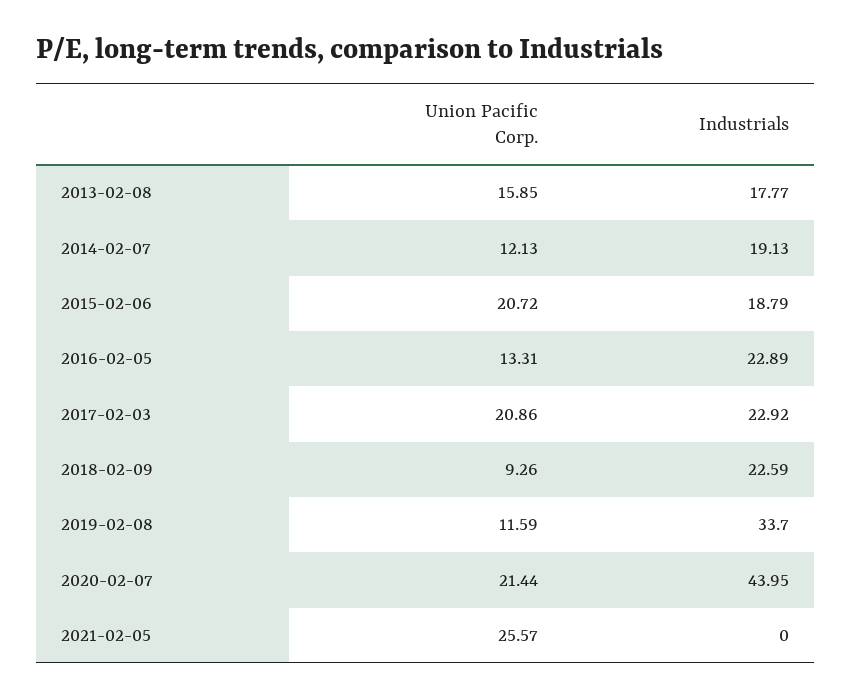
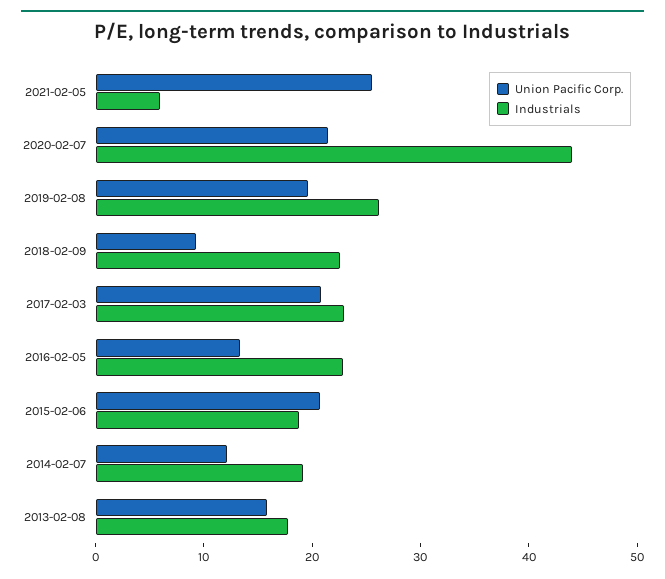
  {
    "Union Pacific Corp.": {
      "2013-02-08": 15.85,
      "2014-02-07": 12.13,
      "2015-02-06": 20.72,
      "2016-02-05": 13.31,
      "2017-02-03": 20.86,
      "2018-02-09": 9.26,
-     "2019-02-08": 11.59,
+     "2019-02-08": 20,
      "2020-02-07": 21.44,
      "2021-02-05": 25.57
    },
    "Industrials": {
      "2013-02-08": 17.77,
      "2014-02-07": 19.13,
      "2015-02-06": 18.79,
      "2016-02-05": 22.89,
      "2017-02-03": 22.92,
      "2018-02-09": 22.59,
-     "2019-02-08": 33.7,
+     "2019-02-08": 26,
      "2020-02-07": 43.95,
-     "2021-02-05": 0
+     "2021-02-05": 6
    }
  }

